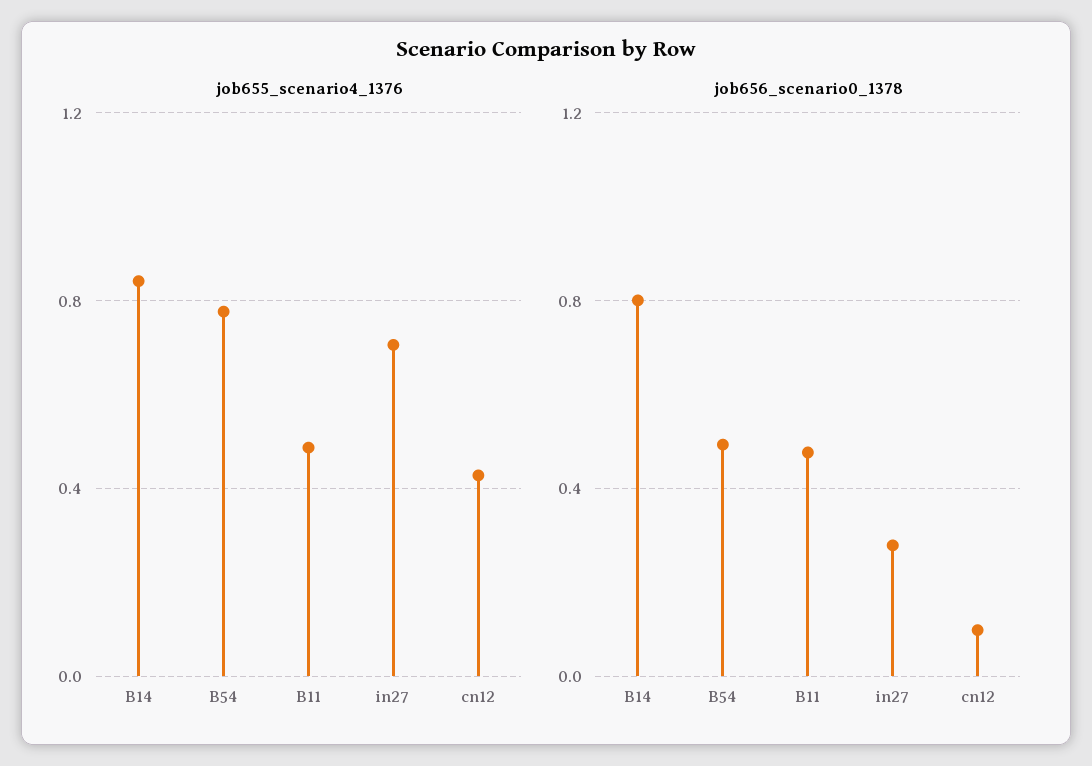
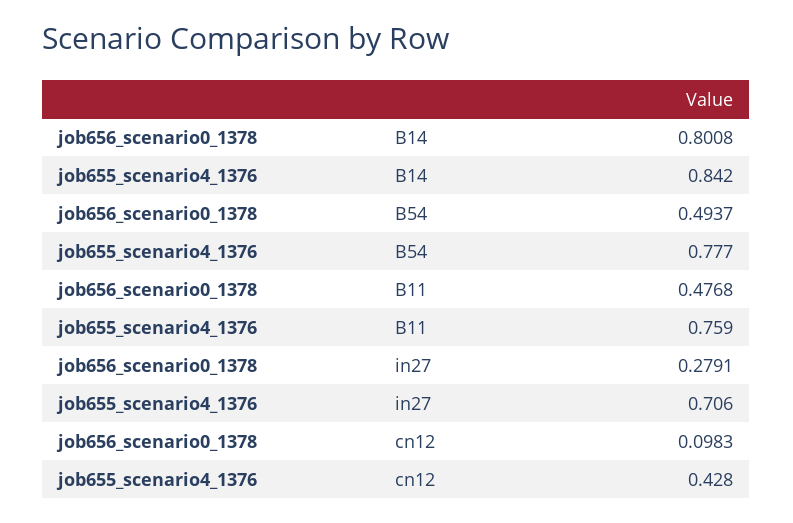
  {
    "job655_scenario4_1376": {
      "B14": 0.842,
      "B54": 0.777,
-     "B11": 0.5,
+     "B11": 0.759,
      "in27": 0.706,
      "cn12": 0.428
    },
    "job656_scenario0_1378": {
      "B14": 0.8008,
      "B54": 0.4937,
      "B11": 0.4768,
      "in27": 0.2791,
      "cn12": 0.0983
    }
  }

